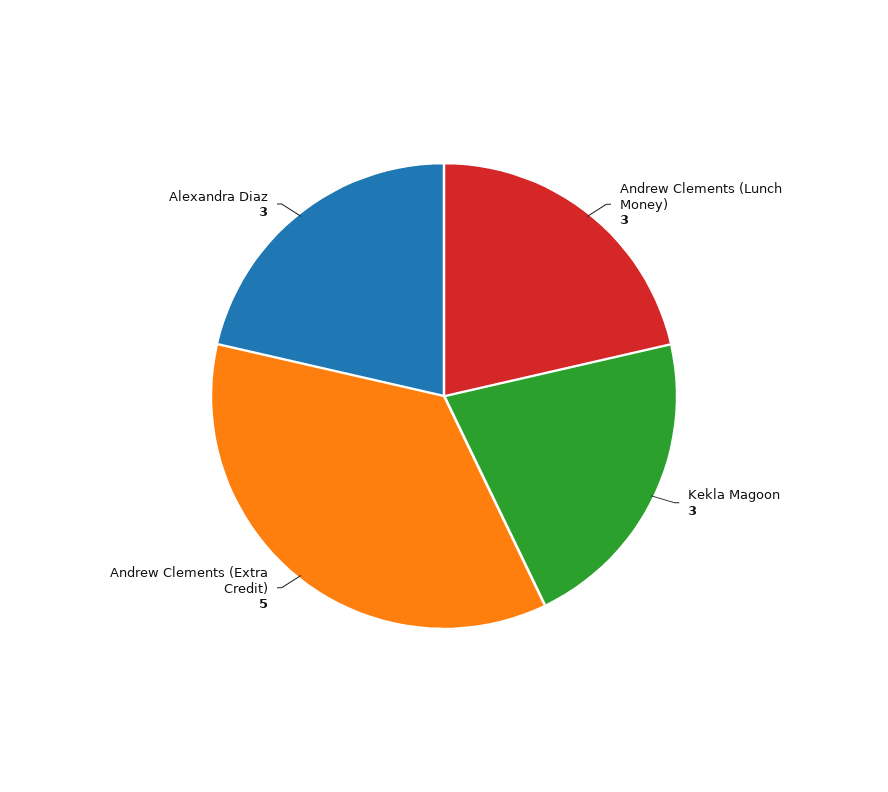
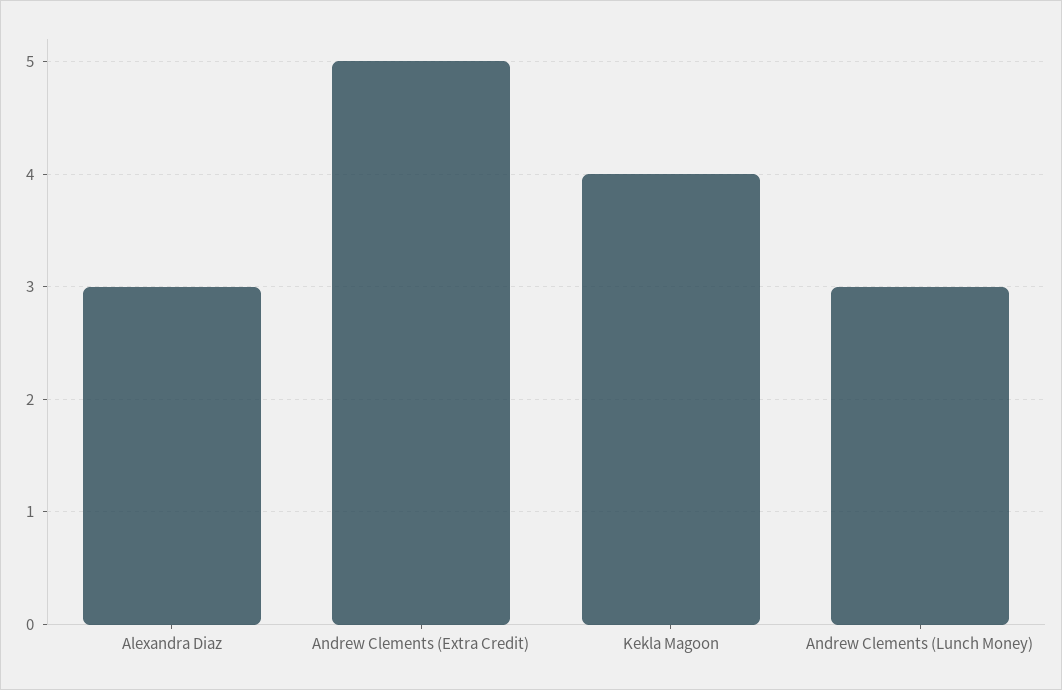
  {
    "Andrew Clements (Lunch Money)": 3,
-   "Kekla Magoon": 3,
+   "Kekla Magoon": 4,
    "Andrew Clements (Extra Credit)": 5,
    "Alexandra Diaz": 3
  }

